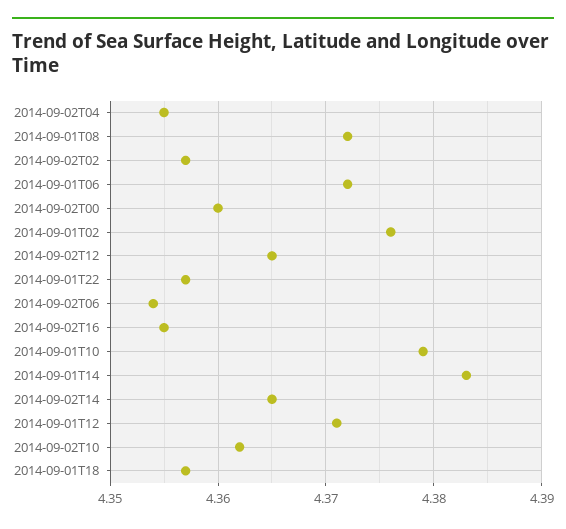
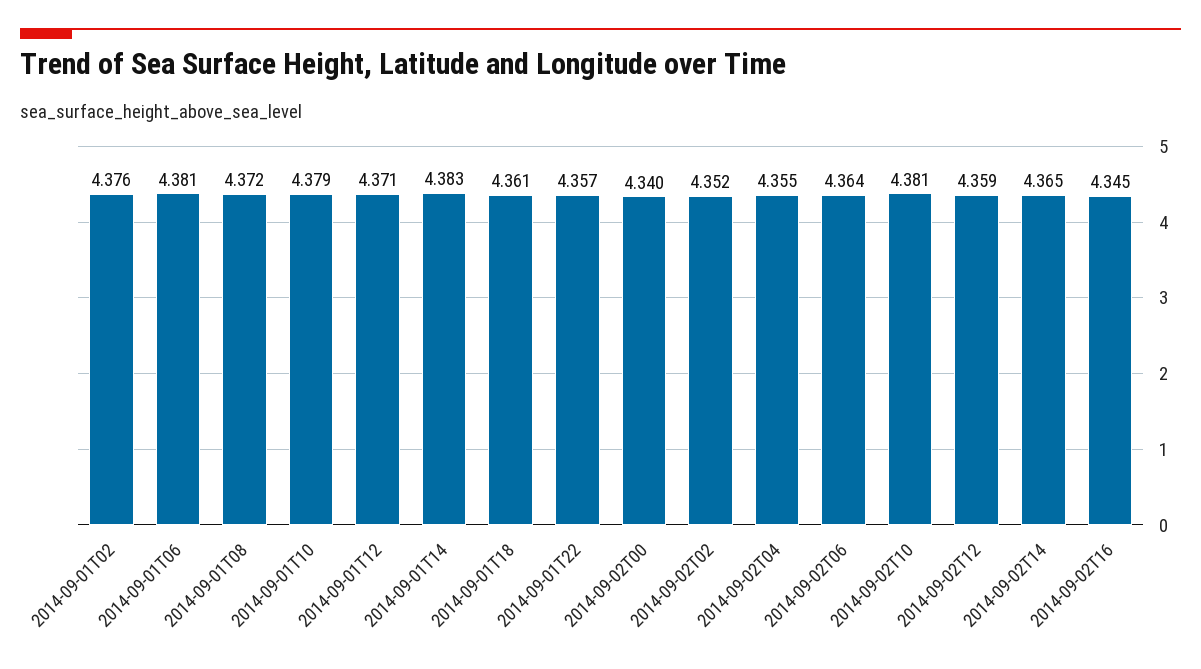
  {
    "2014-09-02T04": 4.355,
    "2014-09-01T08": 4.372,
-   "2014-09-02T02": 4.357,
+   "2014-09-02T02": 4.352,
-   "2014-09-01T06": 4.372,
+   "2014-09-01T06": 4.381,
-   "2014-09-02T00": 4.36,
+   "2014-09-02T00": 4.34,
    "2014-09-01T02": 4.376,
-   "2014-09-02T12": 4.365,
+   "2014-09-02T12": 4.359,
    "2014-09-01T22": 4.357,
-   "2014-09-02T06": 4.354,
+   "2014-09-02T06": 4.364,
-   "2014-09-02T16": 4.355,
+   "2014-09-02T16": 4.345,
    "2014-09-01T10": 4.379,
    "2014-09-01T14": 4.383,
    "2014-09-02T14": 4.365,
    "2014-09-01T12": 4.371,
-   "2014-09-02T10": 4.362,
+   "2014-09-02T10": 4.381,
-   "2014-09-01T18": 4.357
+   "2014-09-01T18": 4.361
  }

